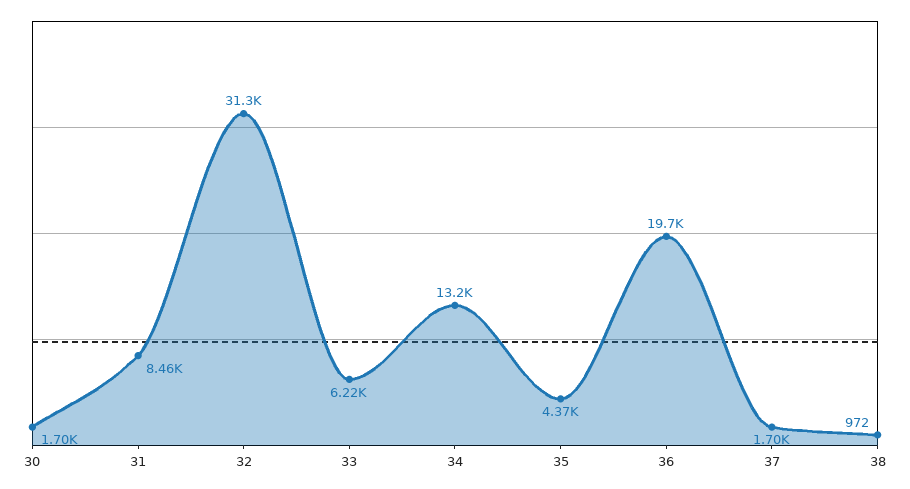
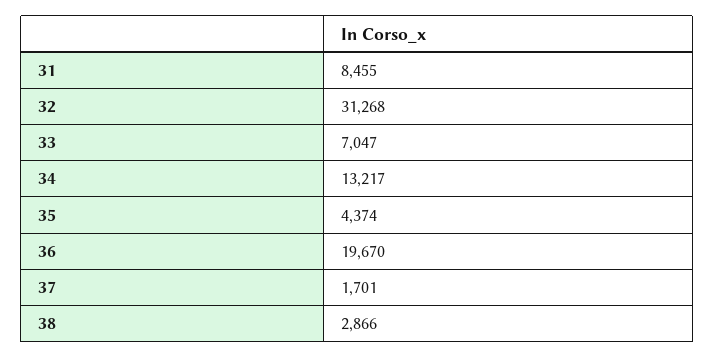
  {
-   "30": 1700,
    "31": 8455,
    "32": 31268,
-   "33": 6220,
+   "33": 7047,
    "34": 13217,
    "35": 4374,
    "36": 19670,
    "37": 1701,
-   "38": 972
+   "38": 2866
  }

